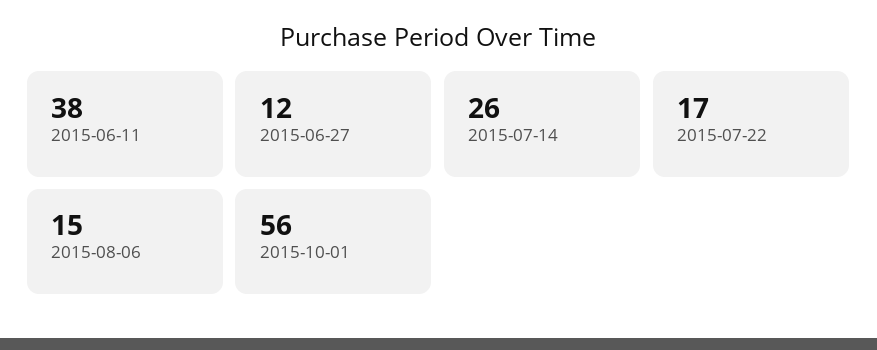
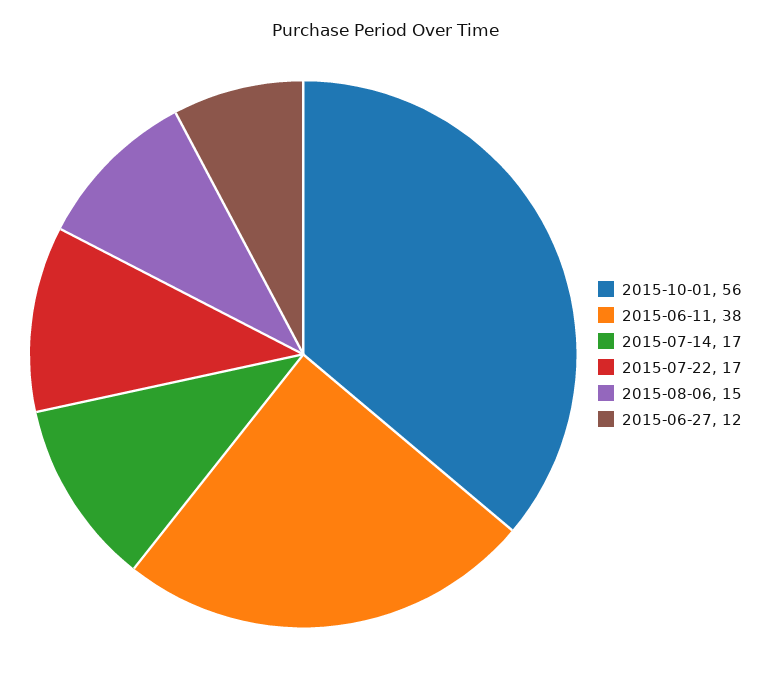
  {
    "2015-06-11": 38,
    "2015-06-27": 12,
-   "2015-07-14": 26,
+   "2015-07-14": 17,
    "2015-07-22": 17,
    "2015-08-06": 15,
    "2015-10-01": 56
  }

